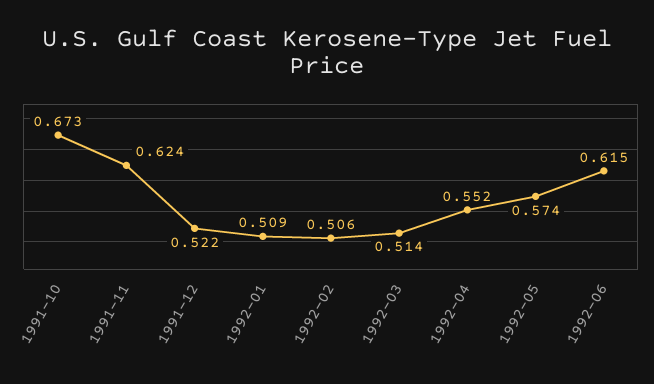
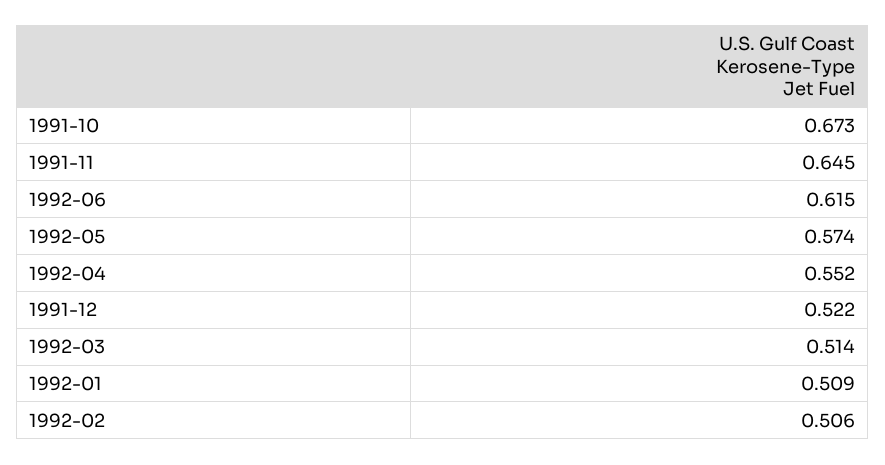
  {
    "1991-10": 0.673,
-   "1991-11": 0.624,
+   "1991-11": 0.645,
    "1991-12": 0.522,
    "1992-01": 0.509,
    "1992-02": 0.506,
    "1992-03": 0.514,
    "1992-04": 0.552,
    "1992-05": 0.574,
    "1992-06": 0.615
  }

